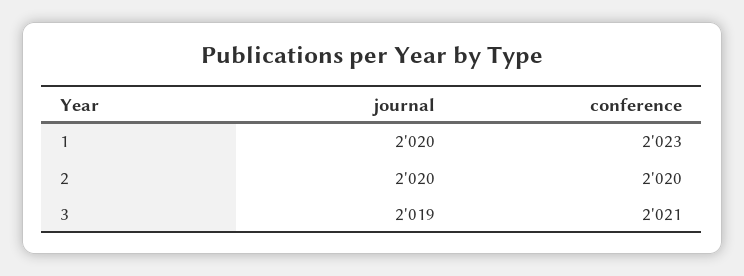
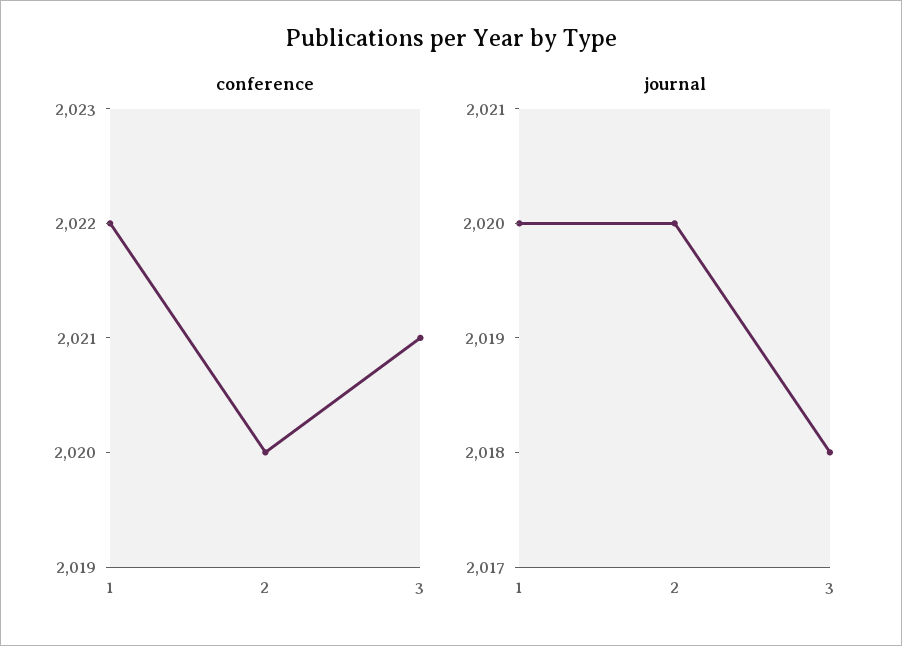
  {
    "journal": {
      "1": 2020,
      "2": 2020,
-     "3": 2019
+     "3": 2018
    },
    "conference": {
-     "1": 2023,
+     "1": 2022,
      "2": 2020,
      "3": 2021
    }
  }

